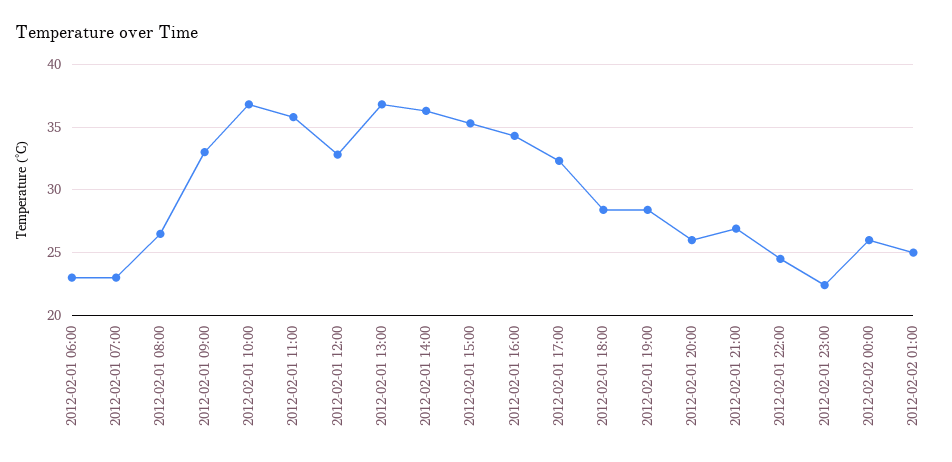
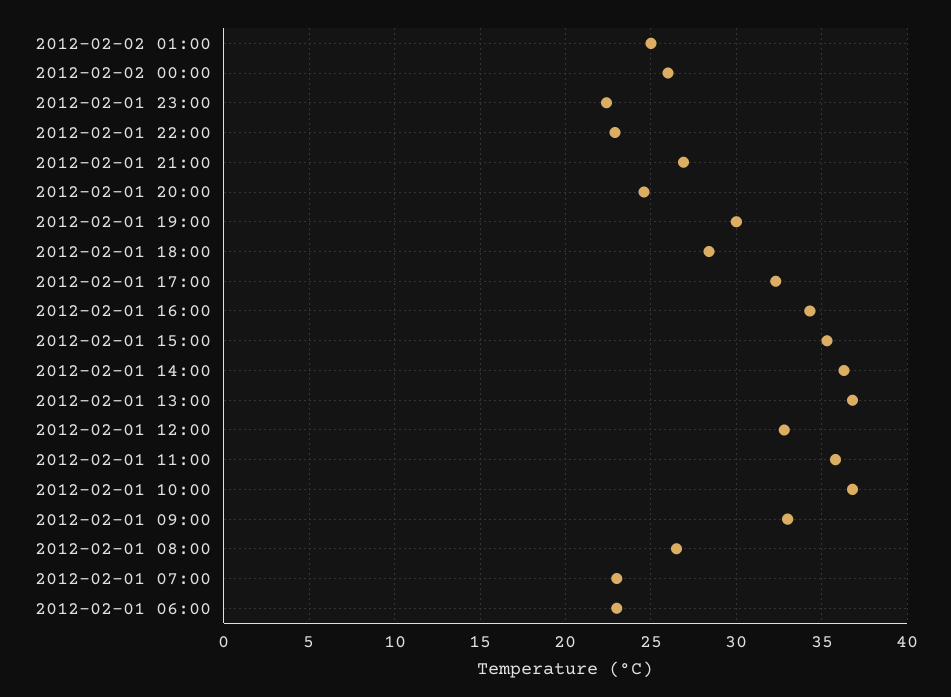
  {
    "2012-02-01 06:00": 23,
    "2012-02-01 07:00": 23,
    "2012-02-01 08:00": 26.5,
    "2012-02-01 09:00": 33,
    "2012-02-01 10:00": 37,
    "2012-02-01 11:00": 36,
    "2012-02-01 12:00": 33,
    "2012-02-01 13:00": 37,
    "2012-02-01 14:00": 36.5,
    "2012-02-01 15:00": 35.5,
    "2012-02-01 16:00": 34.5,
    "2012-02-01 17:00": 32.5,
    "2012-02-01 18:00": 28.5,
-   "2012-02-01 19:00": 28.5,
+   "2012-02-01 19:00": 30,
-   "2012-02-01 20:00": 26,
+   "2012-02-01 20:00": 24.5,
    "2012-02-01 21:00": 27,
-   "2012-02-01 22:00": 24.5,
+   "2012-02-01 22:00": 23,
    "2012-02-01 23:00": 22.5,
    "2012-02-02 00:00": 26,
    "2012-02-02 01:00": 25
  }

